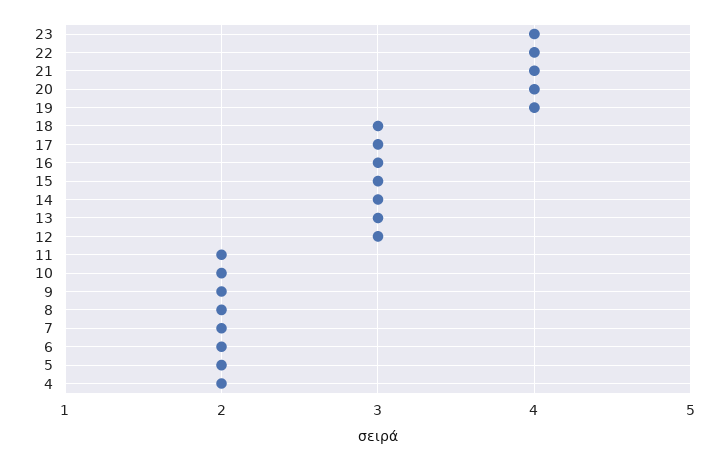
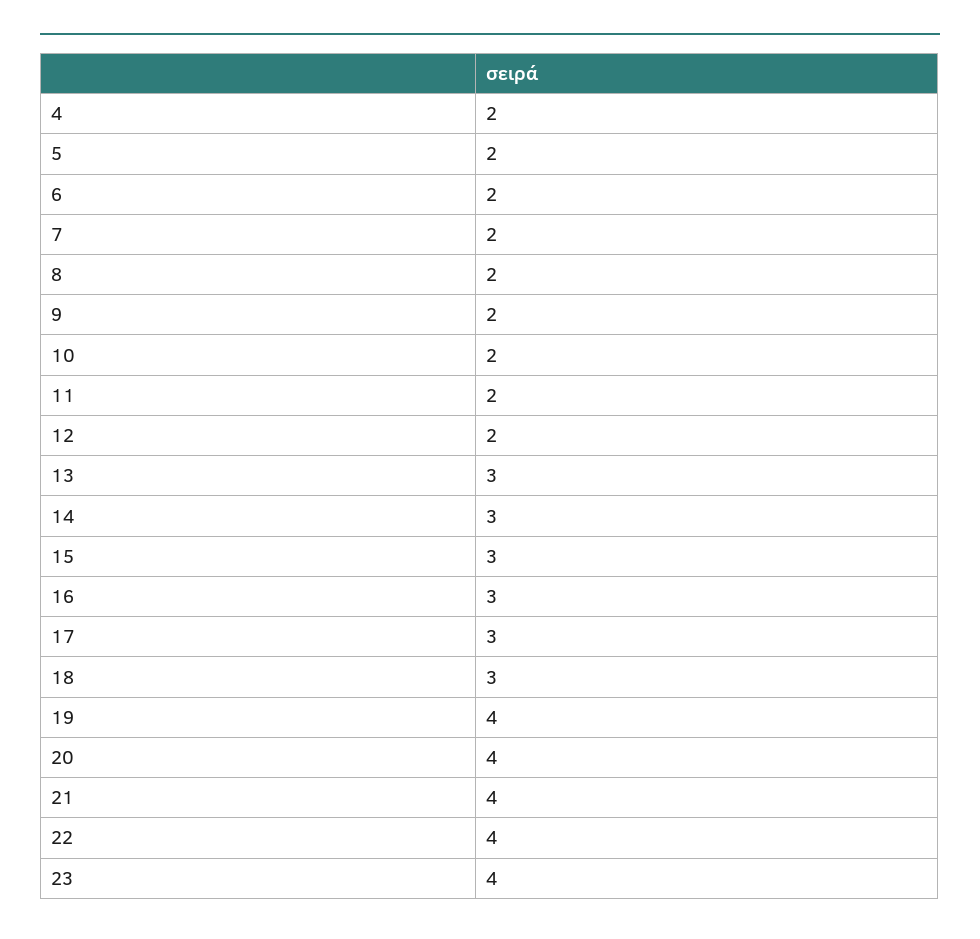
  {
    "23": 4,
    "22": 4,
    "21": 4,
    "20": 4,
    "19": 4,
    "18": 3,
    "17": 3,
    "16": 3,
    "15": 3,
    "14": 3,
    "13": 3,
-   "12": 3,
+   "12": 2,
    "11": 2,
    "10": 2,
    "9": 2,
    "8": 2,
    "7": 2,
    "6": 2,
    "5": 2,
    "4": 2
  }

